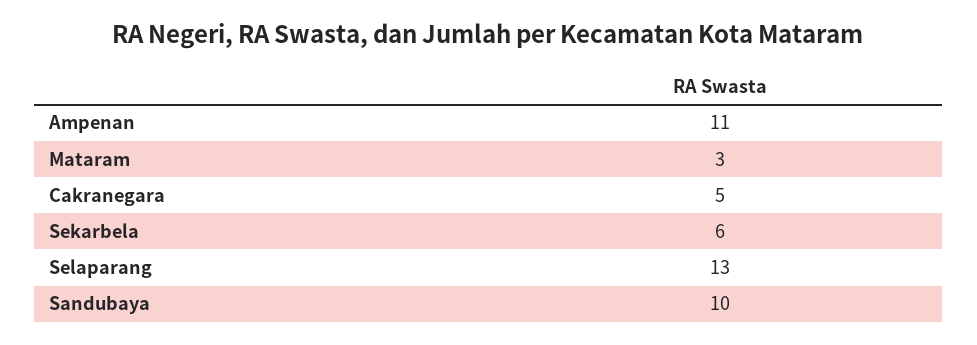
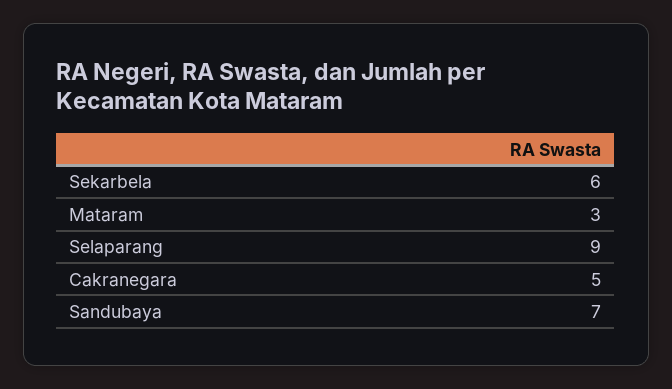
  {
-   "Ampenan": 11,
    "Mataram": 3,
    "Cakranegara": 5,
    "Sekarbela": 6,
-   "Selaparang": 13,
+   "Selaparang": 9,
-   "Sandubaya": 10
+   "Sandubaya": 7
  }

